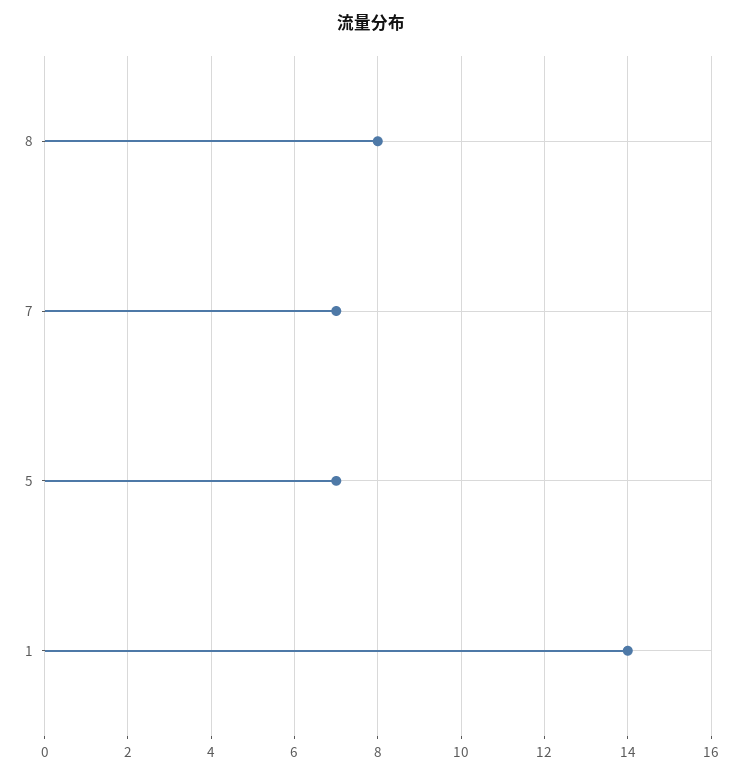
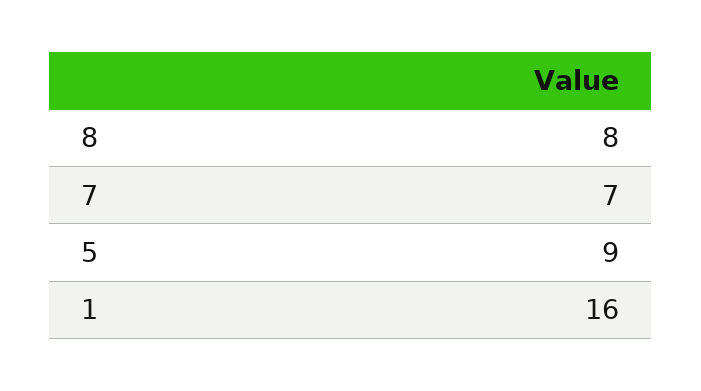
  {
    "8": 8,
    "7": 7,
-   "5": 7,
+   "5": 9,
-   "1": 14
+   "1": 16
  }

